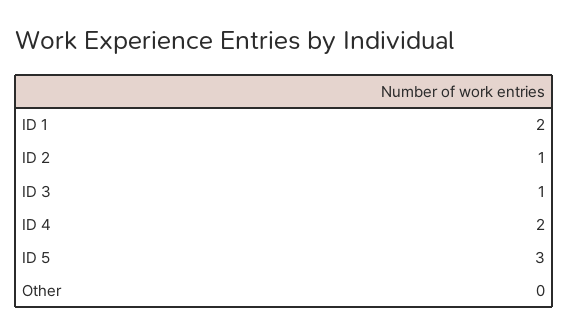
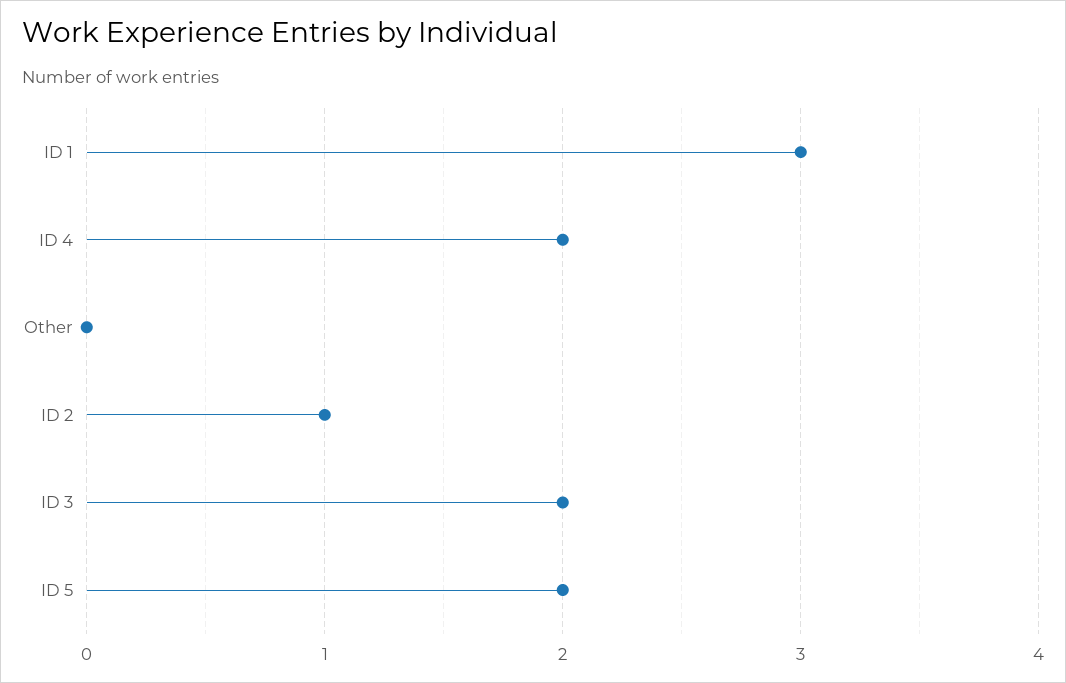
  {
-   "ID 1": 2,
+   "ID 1": 3,
    "ID 2": 1,
-   "ID 3": 1,
+   "ID 3": 2,
    "ID 4": 2,
-   "ID 5": 3,
+   "ID 5": 2,
    "Other": 0
  }

